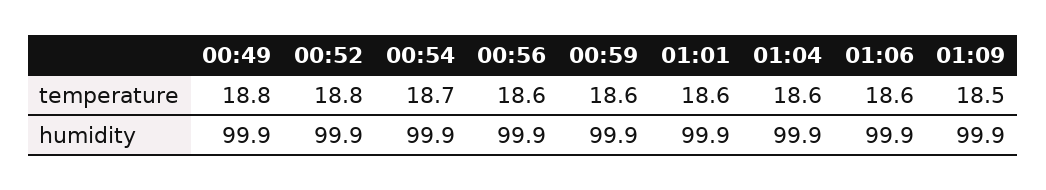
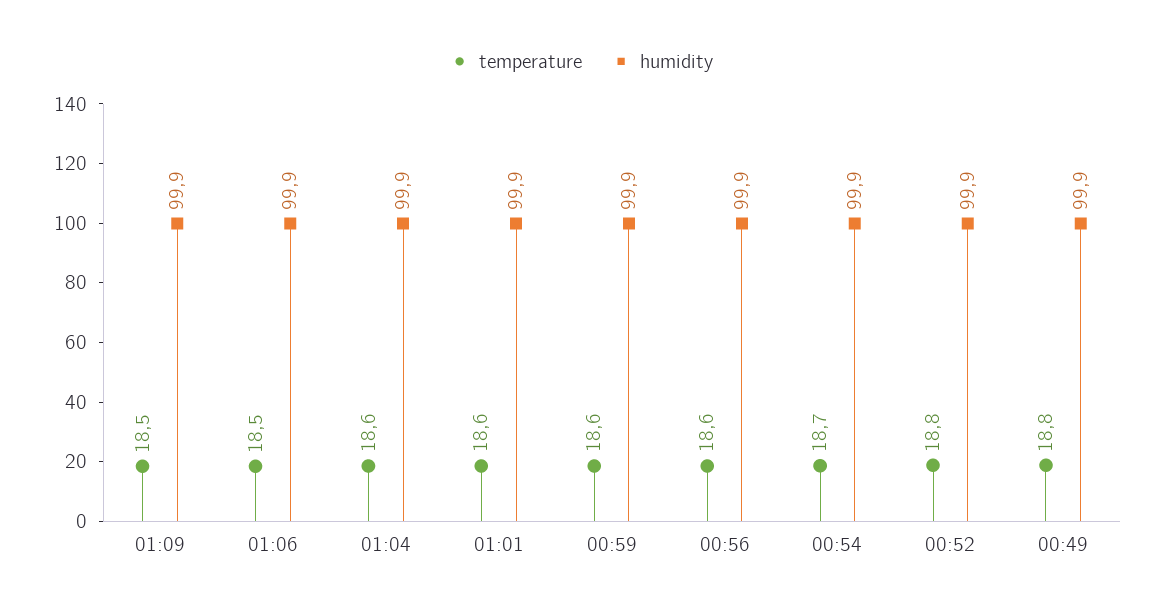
  {
    "temperature": {
      "00:49": 18.8,
      "00:52": 18.8,
      "00:54": 18.7,
      "00:56": 18.6,
      "00:59": 18.6,
      "01:01": 18.6,
      "01:04": 18.6,
-     "01:06": 18.6,
+     "01:06": 18.5,
      "01:09": 18.5
    },
    "humidity": {
      "00:49": 99.9,
      "00:52": 99.9,
      "00:54": 99.9,
      "00:56": 99.9,
      "00:59": 99.9,
      "01:01": 99.9,
      "01:04": 99.9,
      "01:06": 99.9,
      "01:09": 99.9
    }
  }

